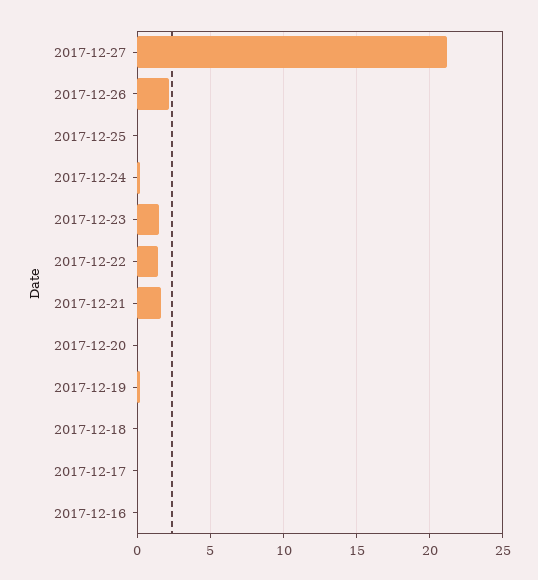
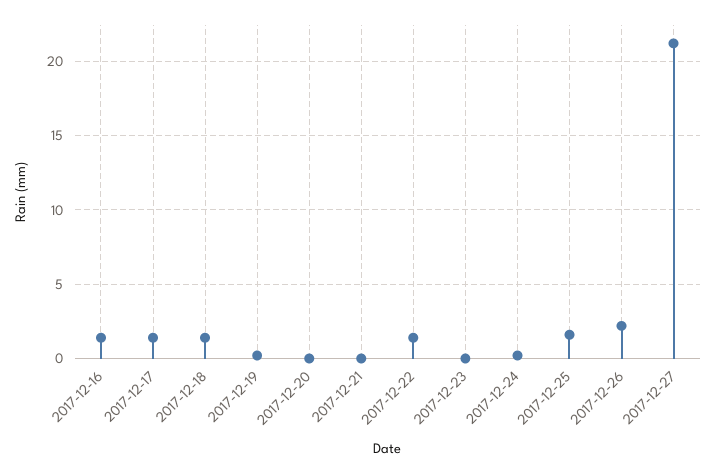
  {
    "2017-12-27": 21,
    "2017-12-26": 2,
-   "2017-12-25": 0,
+   "2017-12-25": 1.5,
    "2017-12-24": 0,
-   "2017-12-23": 1.5,
+   "2017-12-23": 0,
    "2017-12-22": 1.5,
-   "2017-12-21": 1.5,
+   "2017-12-21": 0,
    "2017-12-20": 0,
    "2017-12-19": 0,
-   "2017-12-18": 0,
+   "2017-12-18": 1.5,
-   "2017-12-17": 0,
+   "2017-12-17": 1.5,
-   "2017-12-16": 0
+   "2017-12-16": 1.5
  }

